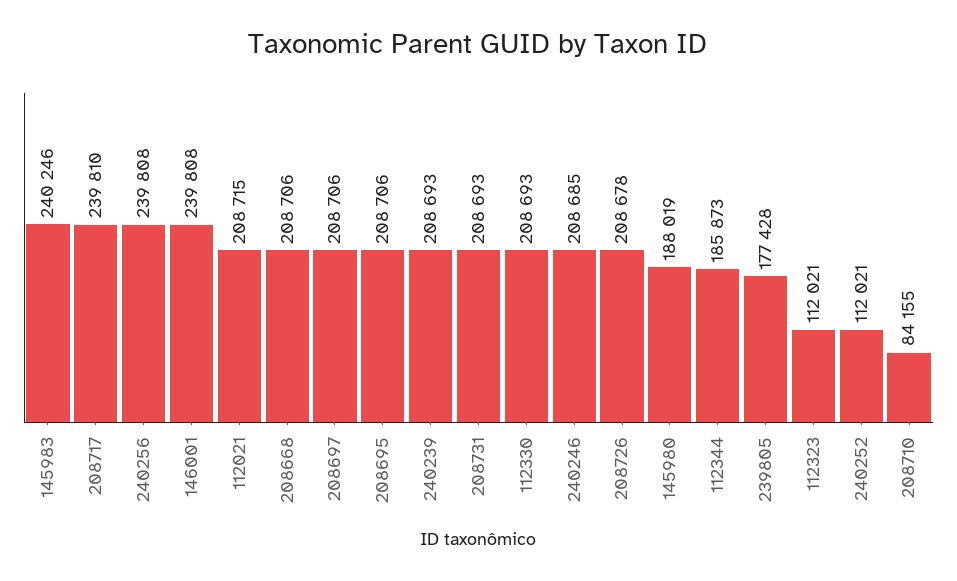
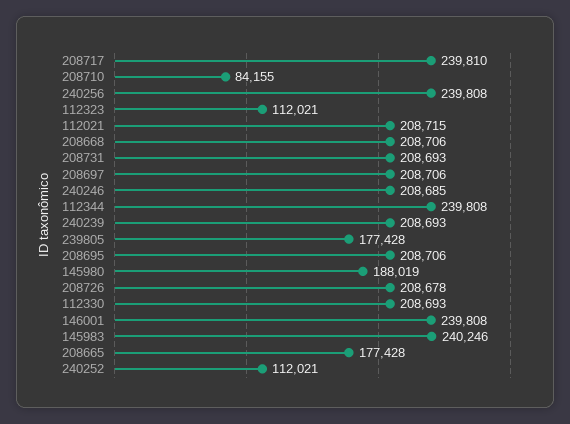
  {
    "145983": 240246,
    "208717": 239810,
    "240256": 239808,
    "146001": 239808,
    "112021": 208715,
    "208668": 208706,
    "208697": 208706,
    "208695": 208706,
    "240239": 208693,
    "208731": 208693,
    "112330": 208693,
    "240246": 208685,
    "208726": 208678,
    "145980": 188019,
-   "112344": 185873,
+   "112344": 239808,
    "239805": 177428,
    "112323": 112021,
    "240252": 112021,
-   "208710": 84155
+   "208710": 84155,
+   "208665": 177428
  }

